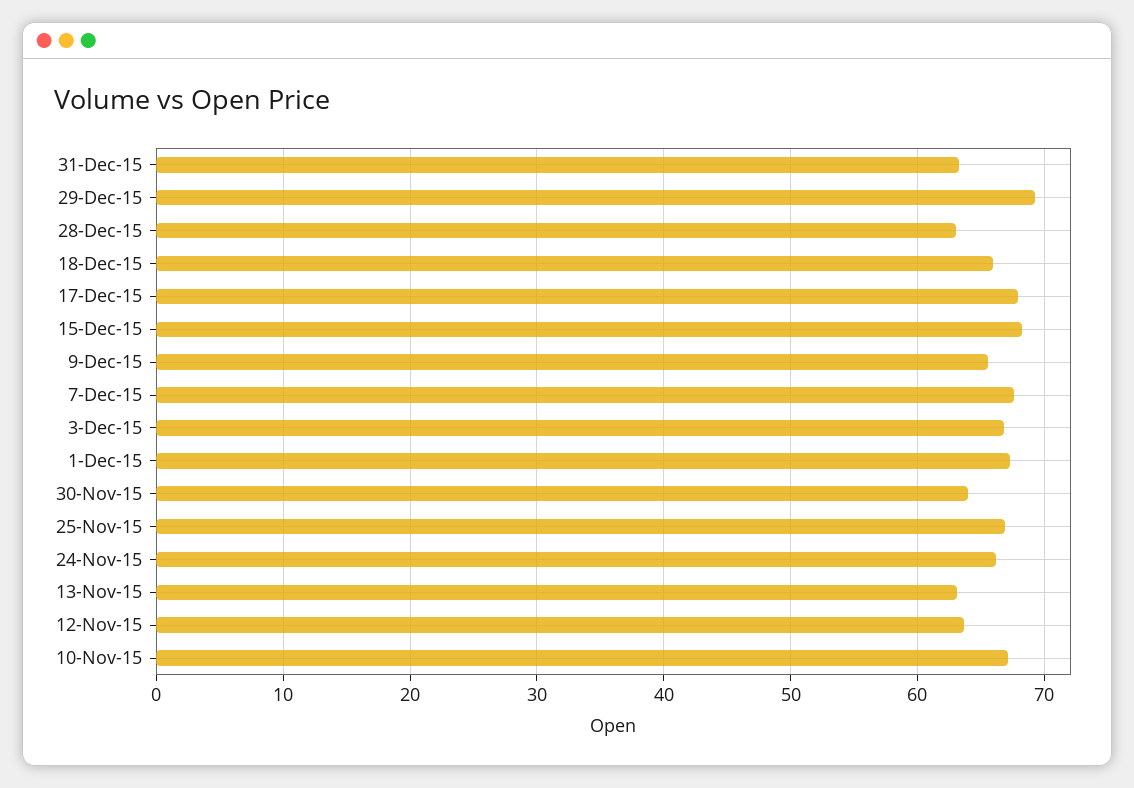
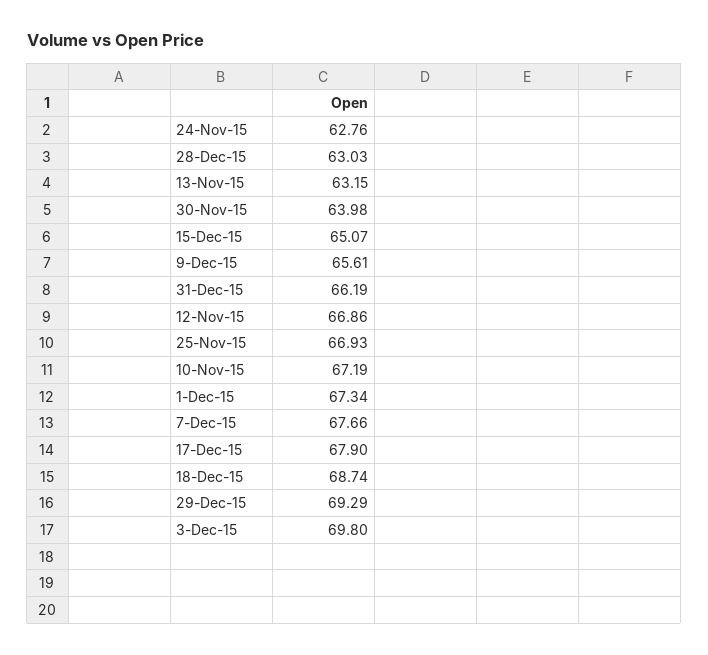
  {
-   "31-Dec-15": 63,
+   "31-Dec-15": 66.19,
    "29-Dec-15": 69.29,
    "28-Dec-15": 63.03,
-   "18-Dec-15": 66,
+   "18-Dec-15": 68.74,
    "17-Dec-15": 67.9,
-   "15-Dec-15": 68,
+   "15-Dec-15": 65.07,
    "9-Dec-15": 65.61,
    "7-Dec-15": 67.66,
-   "3-Dec-15": 67,
+   "3-Dec-15": 69.8,
    "1-Dec-15": 67.34,
    "30-Nov-15": 63.98,
    "25-Nov-15": 66.93,
-   "24-Nov-15": 66,
+   "24-Nov-15": 62.76,
    "13-Nov-15": 63.15,
-   "12-Nov-15": 64,
+   "12-Nov-15": 66.86,
    "10-Nov-15": 67.19
  }

